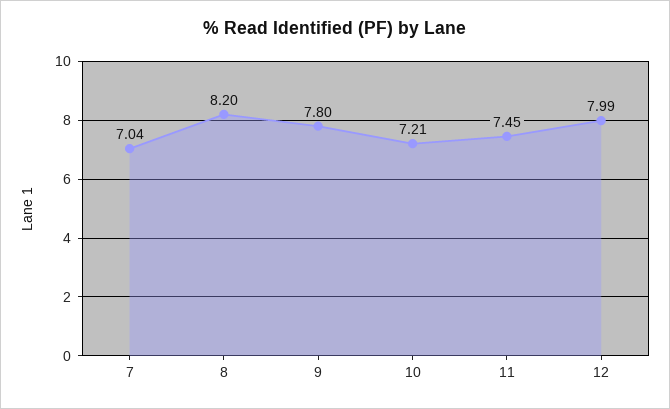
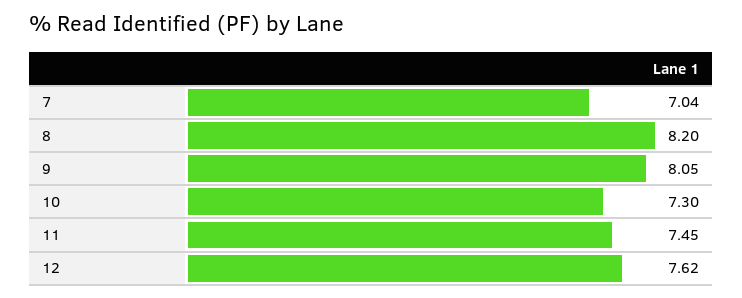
  {
    "7": 7.04,
    "8": 8.2,
-   "9": 7.8,
+   "9": 8.05,
-   "10": 7.21,
+   "10": 7.3,
    "11": 7.45,
-   "12": 7.99
+   "12": 7.62
  }

